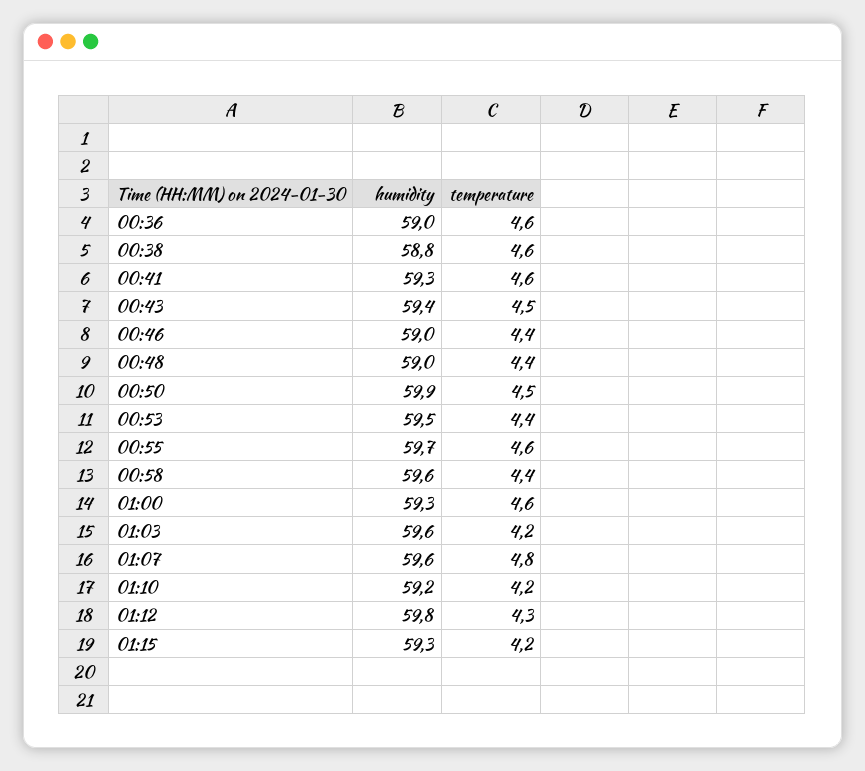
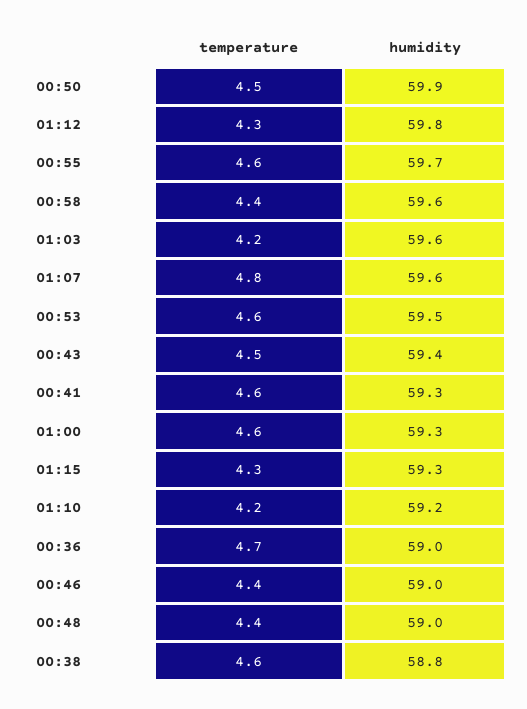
  {
    "humidity": {
      "00:36": 59,
      "00:38": 58.8,
      "00:41": 59.3,
      "00:43": 59.4,
      "00:46": 59,
      "00:48": 59,
      "00:50": 59.9,
      "00:53": 59.5,
      "00:55": 59.7,
      "00:58": 59.6,
      "01:00": 59.3,
      "01:03": 59.6,
      "01:07": 59.6,
      "01:10": 59.2,
      "01:12": 59.8,
      "01:15": 59.3
    },
    "temperature": {
-     "00:36": 4.6,
+     "00:36": 4.7,
      "00:38": 4.6,
      "00:41": 4.6,
      "00:43": 4.5,
      "00:46": 4.4,
      "00:48": 4.4,
      "00:50": 4.5,
-     "00:53": 4.4,
+     "00:53": 4.6,
      "00:55": 4.6,
      "00:58": 4.4,
      "01:00": 4.6,
      "01:03": 4.2,
      "01:07": 4.8,
      "01:10": 4.2,
      "01:12": 4.3,
-     "01:15": 4.2
+     "01:15": 4.3
    }
  }

